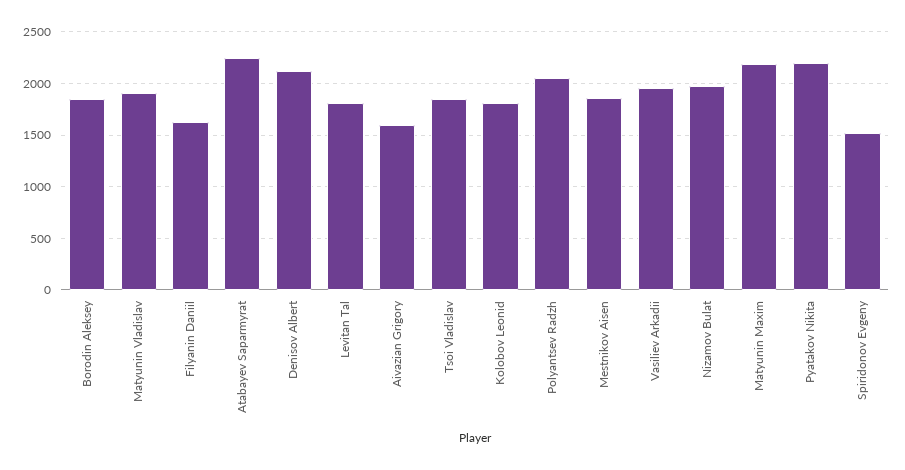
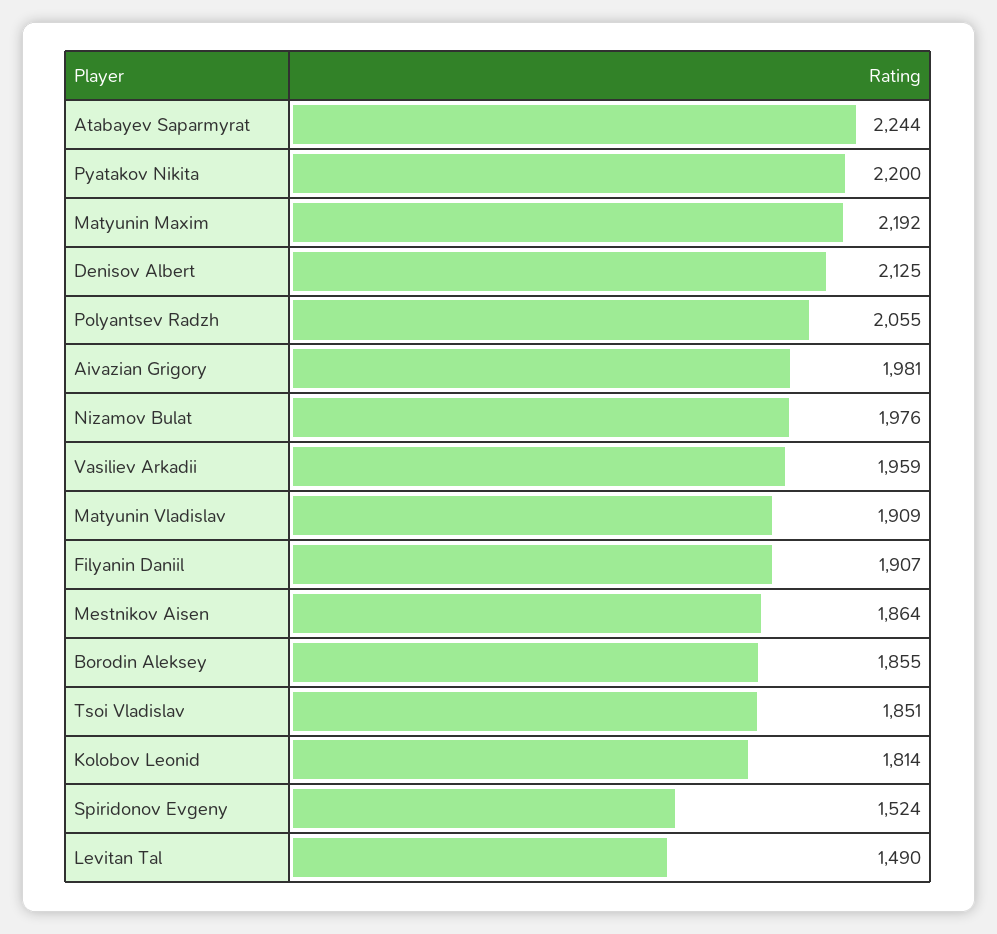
  {
    "Borodin Aleksey": 1855,
    "Matyunin Vladislav": 1909,
-   "Filyanin Daniil": 1600,
+   "Filyanin Daniil": 1907,
    "Atabayev Saparmyrat": 2244,
    "Denisov Albert": 2125,
-   "Levitan Tal": 1800,
+   "Levitan Tal": 1490,
-   "Aivazian Grigory": 1600,
+   "Aivazian Grigory": 1981,
    "Tsoi Vladislav": 1851,
    "Kolobov Leonid": 1814,
    "Polyantsev Radzh": 2055,
    "Mestnikov Aisen": 1864,
    "Vasiliev Arkadii": 1959,
    "Nizamov Bulat": 1976,
    "Matyunin Maxim": 2192,
    "Pyatakov Nikita": 2200,
    "Spiridonov Evgeny": 1524
  }

